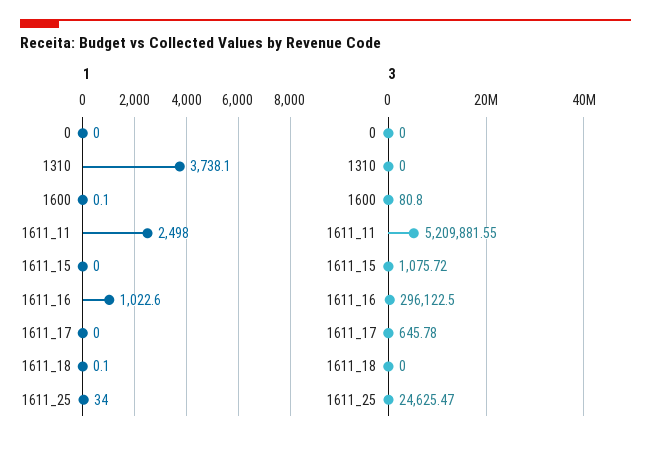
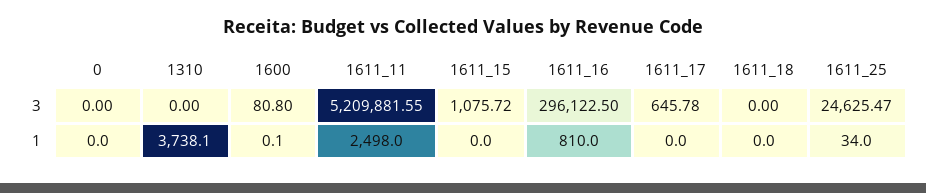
  {
    "1": {
      "0": 0,
      "1310": 3738.1,
      "1600": 0.1,
      "1611_11": 2498,
      "1611_15": 0,
-     "1611_16": 1022.6,
+     "1611_16": 810,
      "1611_17": 0,
-     "1611_18": 0.1,
+     "1611_18": 0,
      "1611_25": 34
    },
    "3": {
      "0": 0,
      "1310": 0,
      "1600": 80.8,
      "1611_11": 5209881.55,
      "1611_15": 1075.72,
      "1611_16": 296122.5,
      "1611_17": 645.78,
      "1611_18": 0,
      "1611_25": 24625.47
    }
  }

